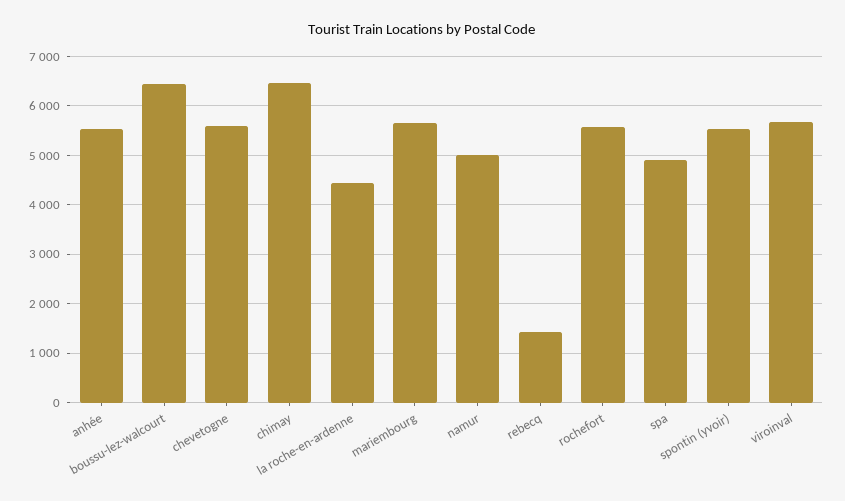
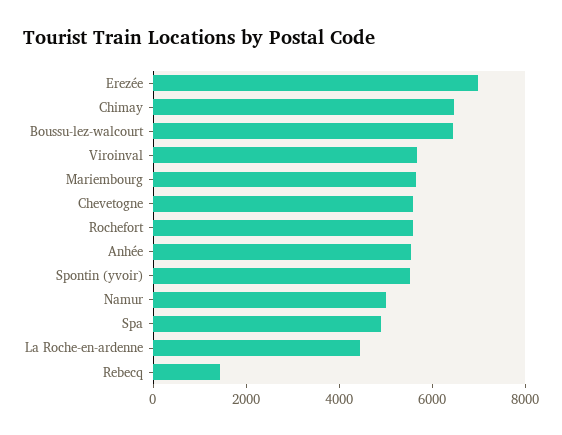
  {
    "anhée": 5600,
    "boussu-lez-walcourt": 6400,
    "chevetogne": 5600,
    "chimay": 6400,
    "la roche-en-ardenne": 4400,
    "mariembourg": 5600,
    "namur": 5000,
    "rebecq": 1400,
    "rochefort": 5600,
    "spa": 5000,
    "spontin (yvoir)": 5600,
-   "viroinval": 5600
+   "viroinval": 5600,
+   "Erezée": 7000
  }

